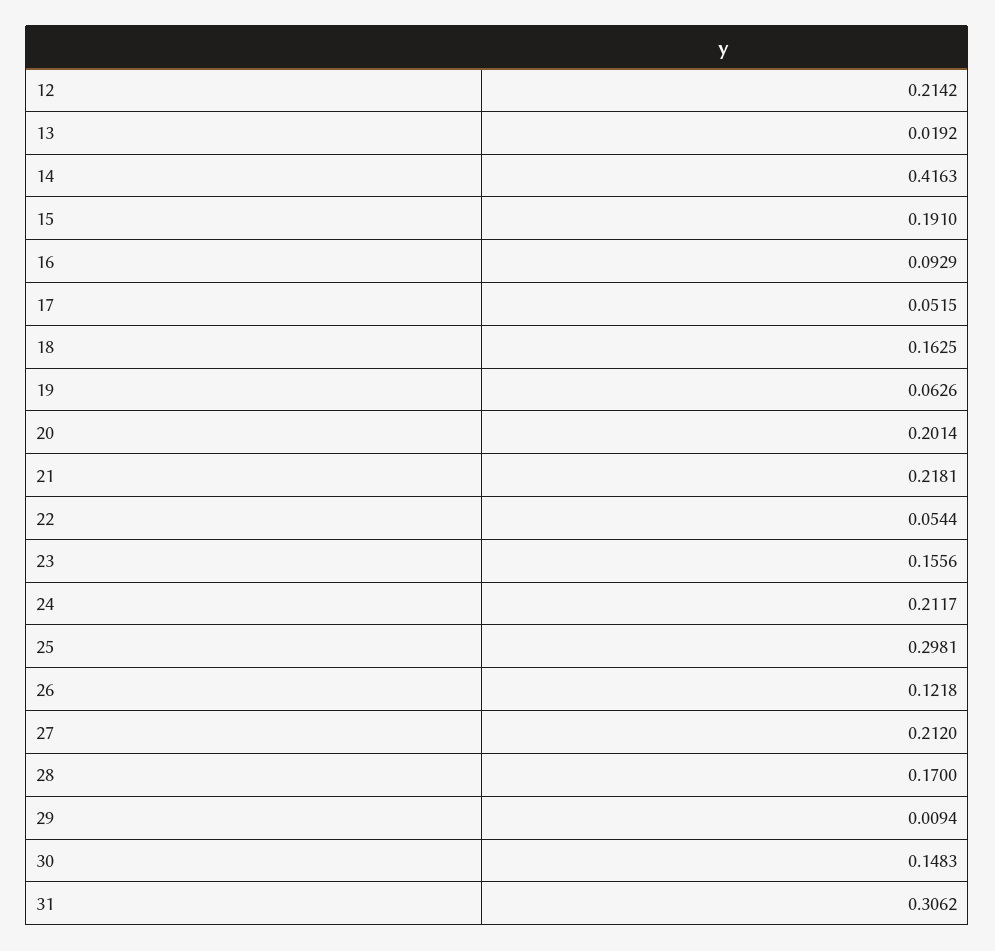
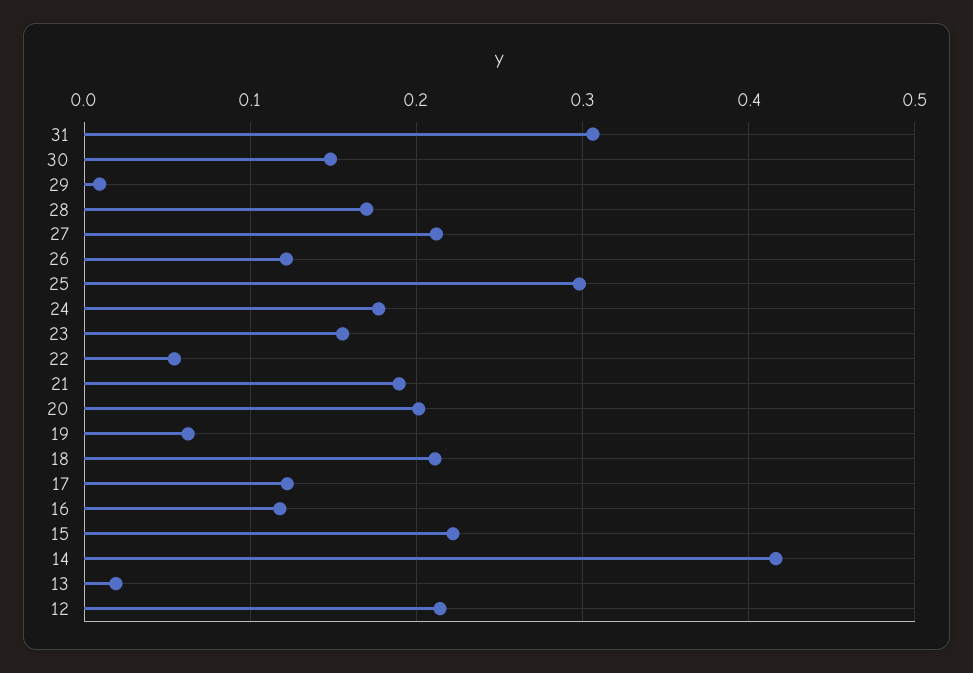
  {
    "12": 0.2142,
    "13": 0.0192,
    "14": 0.4163,
-   "15": 0.191,
+   "15": 0.22,
-   "16": 0.0929,
+   "16": 0.12,
-   "17": 0.0515,
+   "17": 0.12,
-   "18": 0.1625,
+   "18": 0.21,
    "19": 0.0626,
    "20": 0.2014,
-   "21": 0.2181,
+   "21": 0.19,
    "22": 0.0544,
    "23": 0.1556,
-   "24": 0.2117,
+   "24": 0.18,
    "25": 0.2981,
    "26": 0.1218,
    "27": 0.212,
    "28": 0.17,
    "29": 0.0094,
    "30": 0.1483,
    "31": 0.3062
  }

